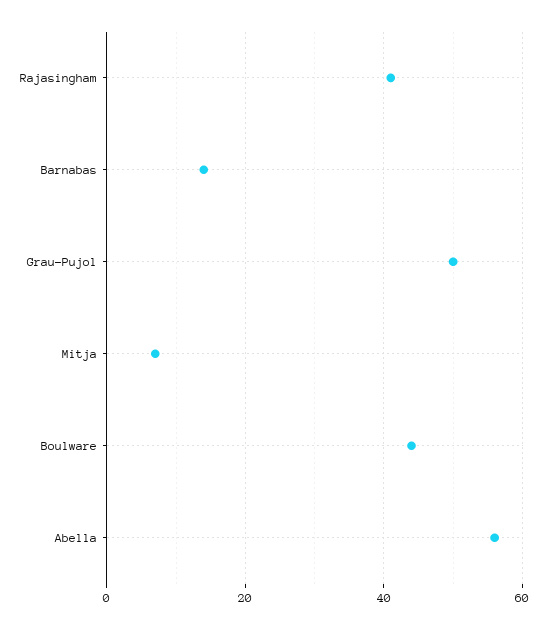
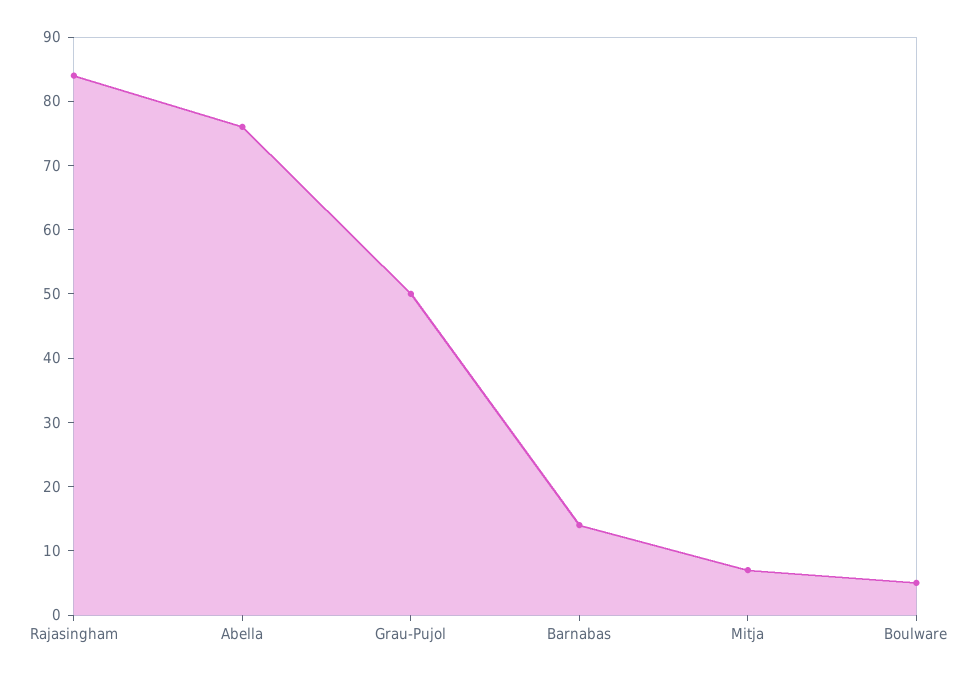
  {
-   "Rajasingham": 40,
+   "Rajasingham": 85,
    "Barnabas": 15,
    "Grau-Pujol": 50,
    "Mitja": 5,
-   "Boulware": 45,
+   "Boulware": 5,
-   "Abella": 55
+   "Abella": 75
  }

